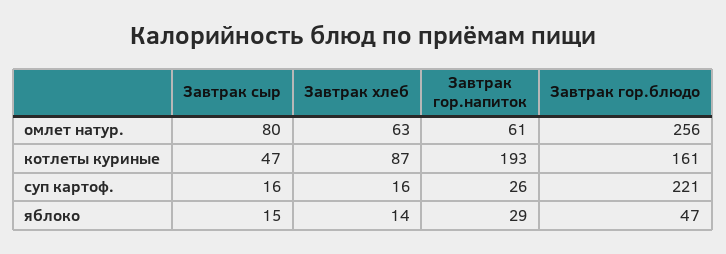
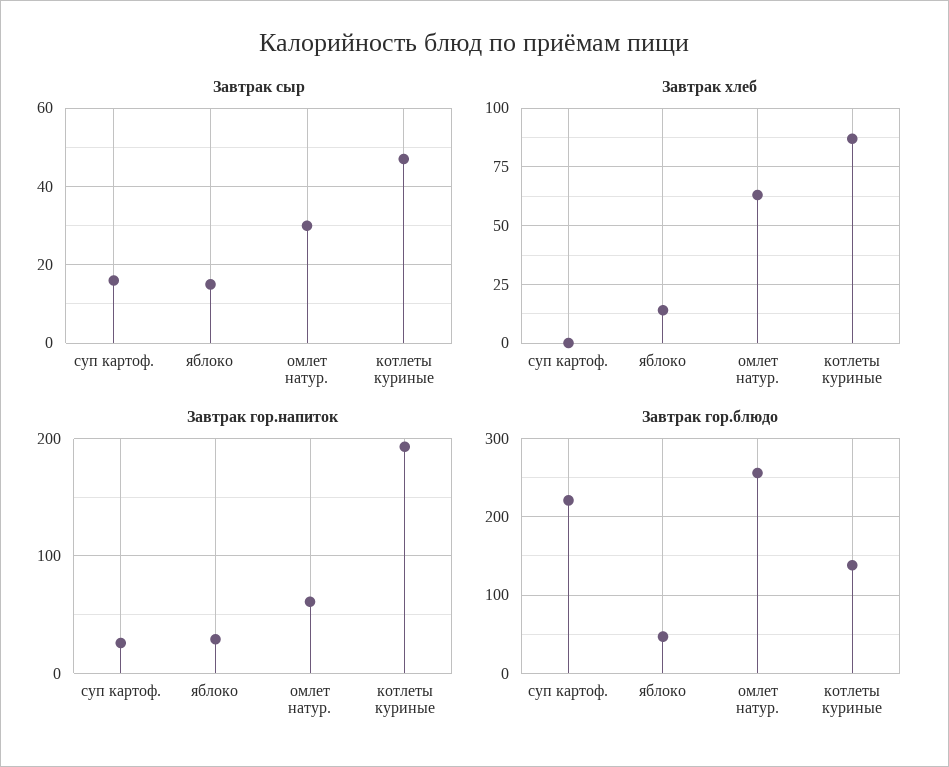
  {
    "Завтрак сыр": {
-     "омлет натур.": 80,
+     "омлет натур.": 30,
      "котлеты куриные": 47,
      "суп картоф.": 16,
      "яблоко": 15
    },
    "Завтрак хлеб": {
      "омлет натур.": 63,
      "котлеты куриные": 87,
-     "суп картоф.": 16,
+     "суп картоф.": 0,
      "яблоко": 14
    },
    "Завтрак гор.напиток": {
      "омлет натур.": 61,
      "котлеты куриные": 193,
      "суп картоф.": 26,
      "яблоко": 29
    },
    "Завтрак гор.блюдо": {
      "омлет натур.": 256,
-     "котлеты куриные": 161,
+     "котлеты куриные": 140,
      "суп картоф.": 221,
      "яблоко": 47
    }
  }

